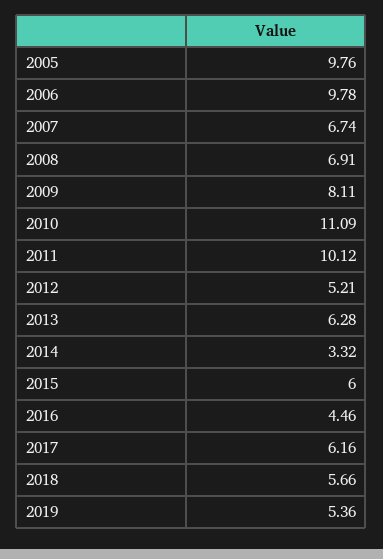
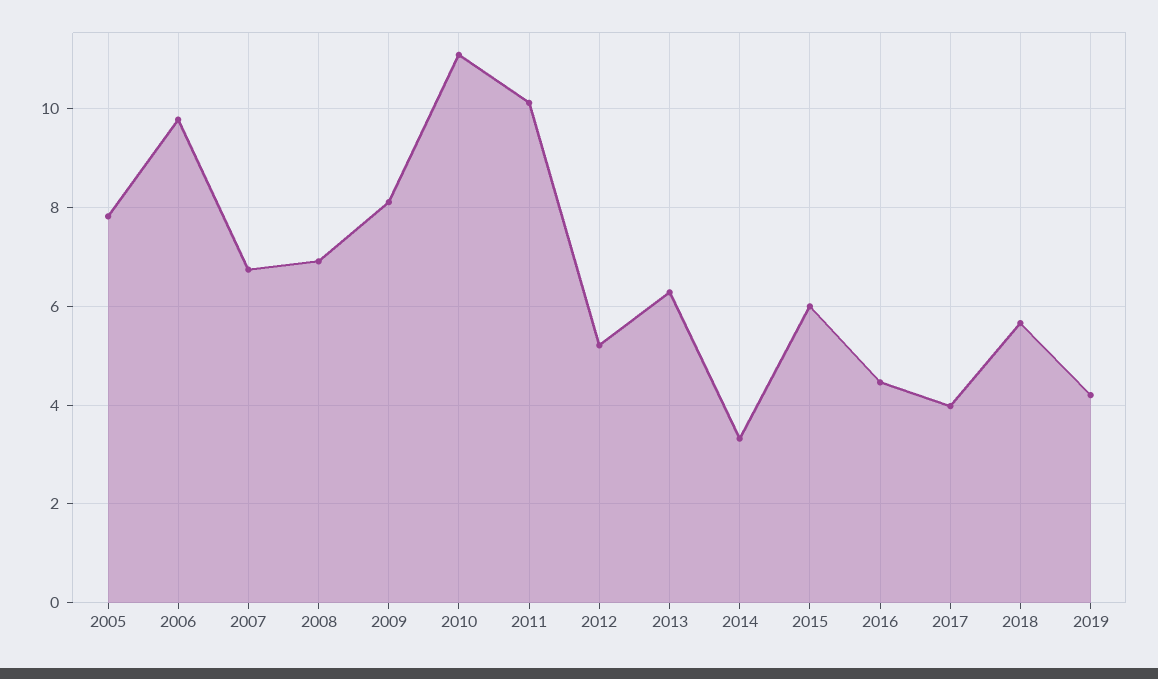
  {
-   "2005": 9.76,
+   "2005": 7.8,
    "2006": 9.78,
    "2007": 6.74,
    "2008": 6.91,
    "2009": 8.11,
    "2010": 11.09,
    "2011": 10.12,
    "2012": 5.21,
    "2013": 6.28,
    "2014": 3.32,
    "2015": 6,
    "2016": 4.46,
-   "2017": 6.16,
+   "2017": 4,
    "2018": 5.66,
-   "2019": 5.36
+   "2019": 4.2
  }

